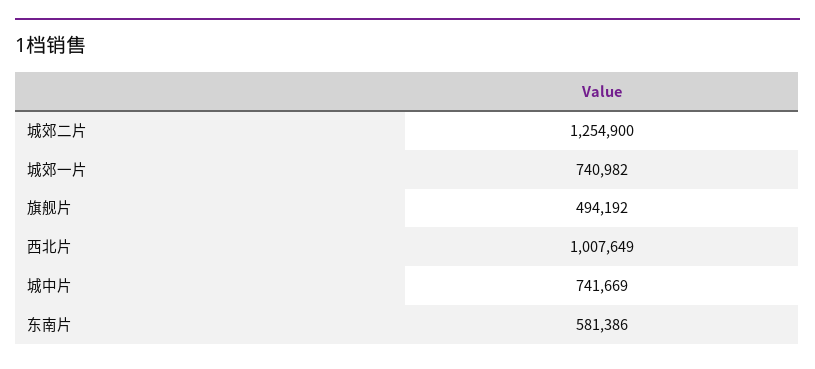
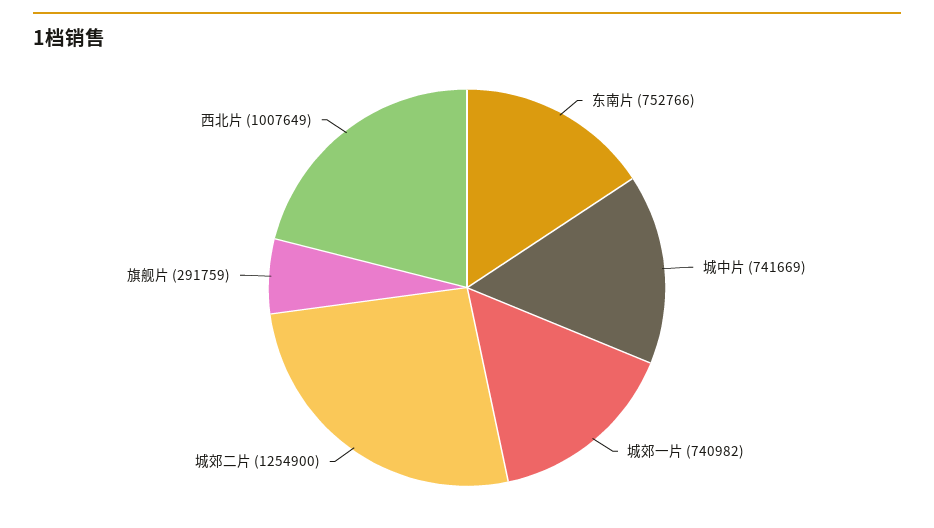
  {
    "城郊二片": 1254900,
    "城郊一片": 740982,
-   "旗舰片": 494192,
+   "旗舰片": 291759,
    "西北片": 1007649,
    "城中片": 741669,
-   "东南片": 581386
+   "东南片": 752766
  }

